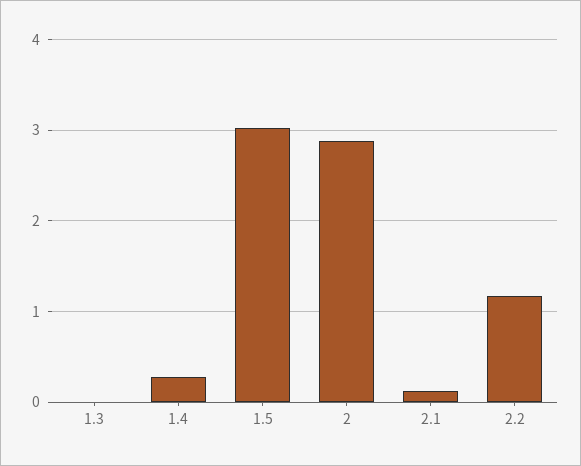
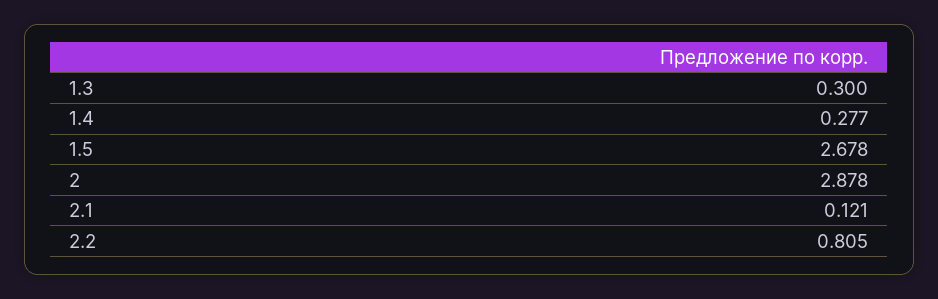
  {
-   "1.3": 0,
+   "1.3": 0.3,
    "1.4": 0.277,
-   "1.5": 3,
+   "1.5": 2.678,
    "2": 2.878,
    "2.1": 0.121,
-   "2.2": 1.2
+   "2.2": 0.805
  }

